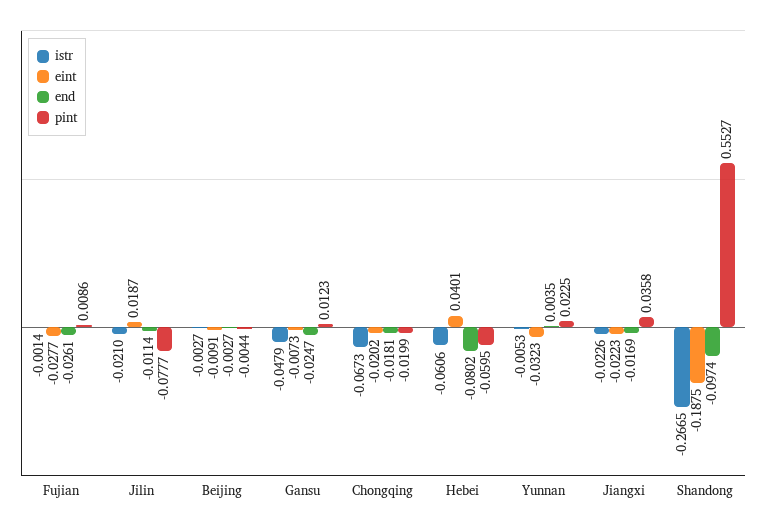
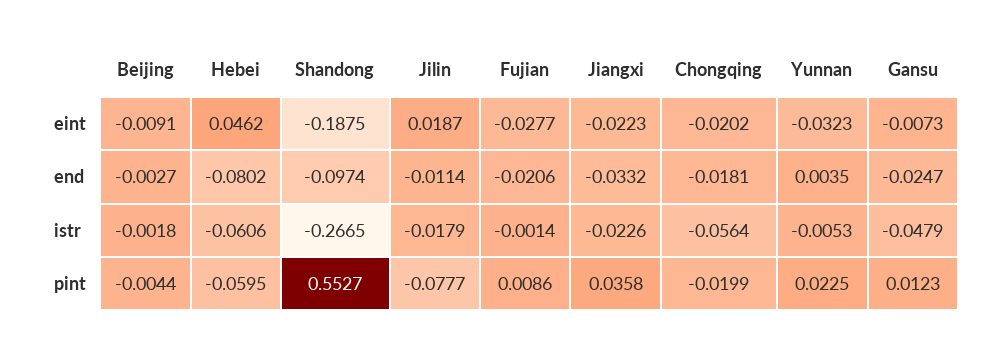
  {
    "istr": {
      "Fujian": -0.0014,
-     "Jilin": -0.021,
+     "Jilin": -0.0179,
-     "Beijing": -0.0027,
+     "Beijing": -0.0018,
      "Gansu": -0.0479,
-     "Chongqing": -0.0673,
+     "Chongqing": -0.0564,
      "Hebei": -0.0606,
      "Yunnan": -0.0053,
      "Jiangxi": -0.0226,
      "Shandong": -0.2665
    },
    "eint": {
      "Fujian": -0.0277,
      "Jilin": 0.0187,
      "Beijing": -0.0091,
      "Gansu": -0.0073,
      "Chongqing": -0.0202,
-     "Hebei": 0.0401,
+     "Hebei": 0.0462,
      "Yunnan": -0.0323,
      "Jiangxi": -0.0223,
      "Shandong": -0.1875
    },
    "end": {
-     "Fujian": -0.0261,
+     "Fujian": -0.0206,
      "Jilin": -0.0114,
      "Beijing": -0.0027,
      "Gansu": -0.0247,
      "Chongqing": -0.0181,
      "Hebei": -0.0802,
      "Yunnan": 0.0035,
-     "Jiangxi": -0.0169,
+     "Jiangxi": -0.0332,
      "Shandong": -0.0974
    },
    "pint": {
      "Fujian": 0.0086,
      "Jilin": -0.0777,
      "Beijing": -0.0044,
      "Gansu": 0.0123,
      "Chongqing": -0.0199,
      "Hebei": -0.0595,
      "Yunnan": 0.0225,
      "Jiangxi": 0.0358,
      "Shandong": 0.5527
    }
  }

